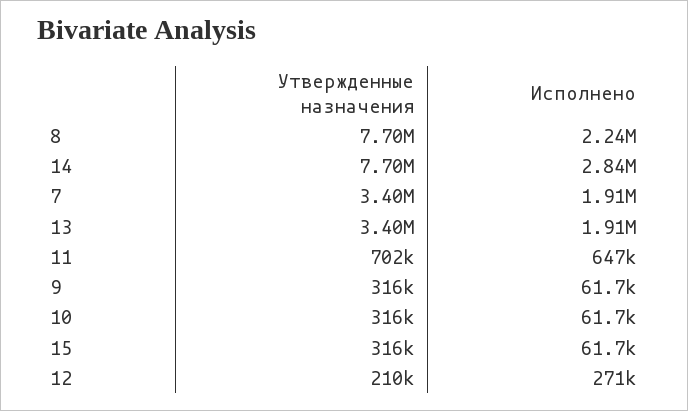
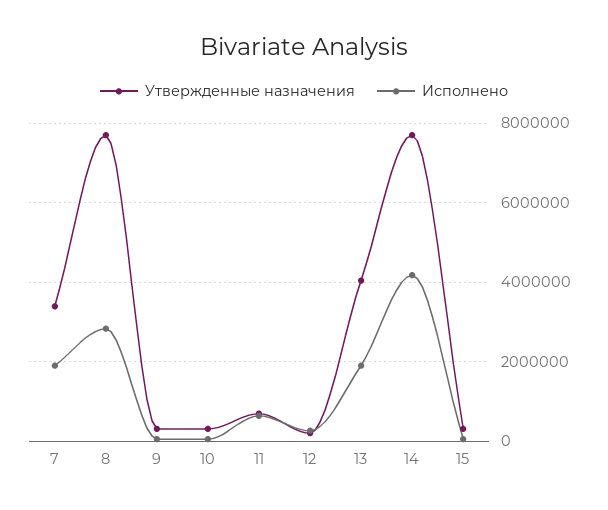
  {
    "Утвержденные назначения": {
      "8": 7700000,
      "14": 7700000,
      "7": 3400000,
-     "13": 3400000,
+     "13": 4000000,
      "11": 702000,
      "9": 316000,
      "10": 316000,
      "15": 316000,
      "12": 210000
    },
    "Исполнено": {
-     "8": 2240000,
+     "8": 2800000,
-     "14": 2840000,
+     "14": 4200000,
      "7": 1910000,
      "13": 1910000,
      "11": 647000,
      "9": 61700,
      "10": 61700,
      "15": 61700,
      "12": 271000
    }
  }

